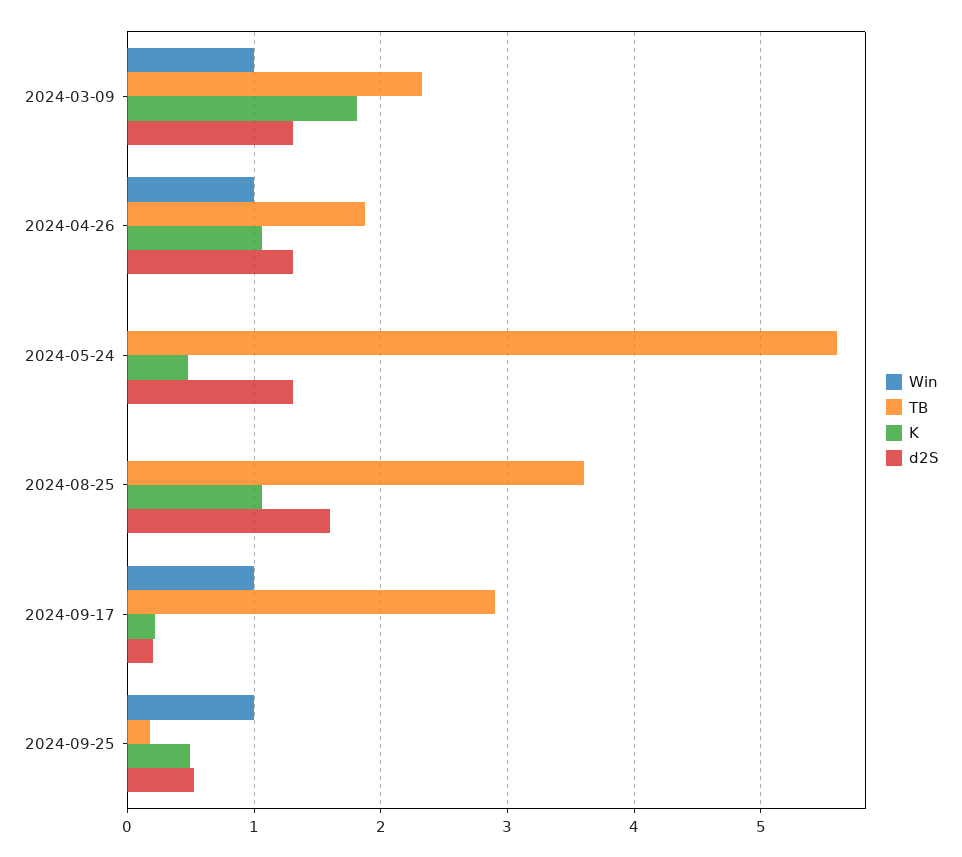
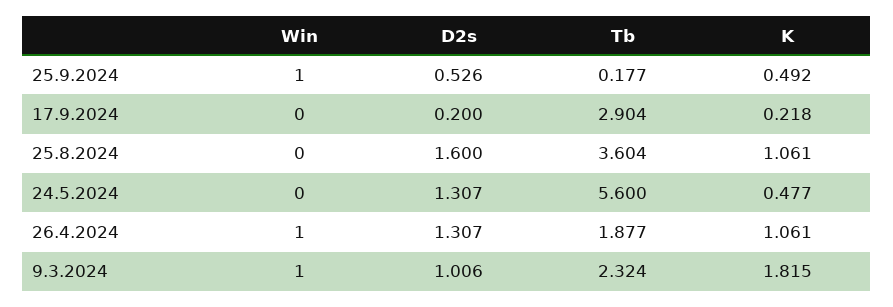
  {
    "Win": {
      "2024-03-09": 1,
      "2024-04-26": 1,
      "2024-05-24": 0,
      "2024-08-25": 0,
-     "2024-09-17": 1,
+     "2024-09-17": 0,
      "2024-09-25": 1
    },
    "TB": {
      "2024-03-09": 2.324,
      "2024-04-26": 1.877,
      "2024-05-24": 5.6,
      "2024-08-25": 3.604,
      "2024-09-17": 2.904,
      "2024-09-25": 0.177
    },
    "K": {
      "2024-03-09": 1.815,
      "2024-04-26": 1.061,
      "2024-05-24": 0.477,
      "2024-08-25": 1.061,
      "2024-09-17": 0.218,
      "2024-09-25": 0.492
    },
    "d2S": {
-     "2024-03-09": 1.3,
+     "2024-03-09": 1.006,
      "2024-04-26": 1.307,
      "2024-05-24": 1.307,
      "2024-08-25": 1.6,
      "2024-09-17": 0.2,
      "2024-09-25": 0.526
    }
  }

